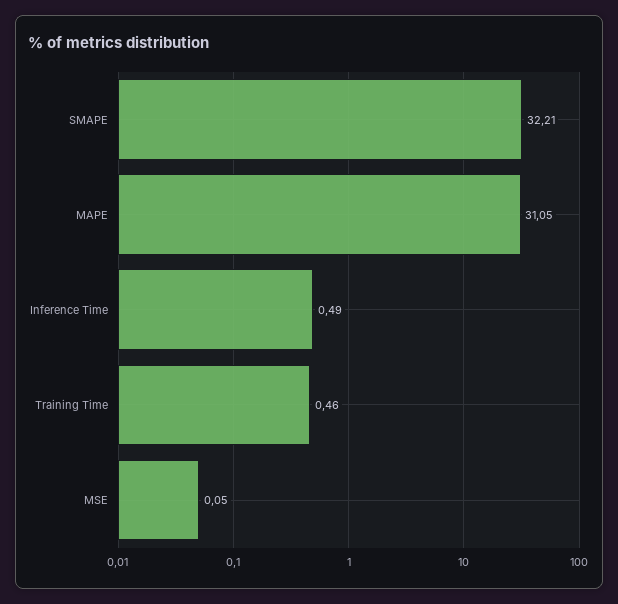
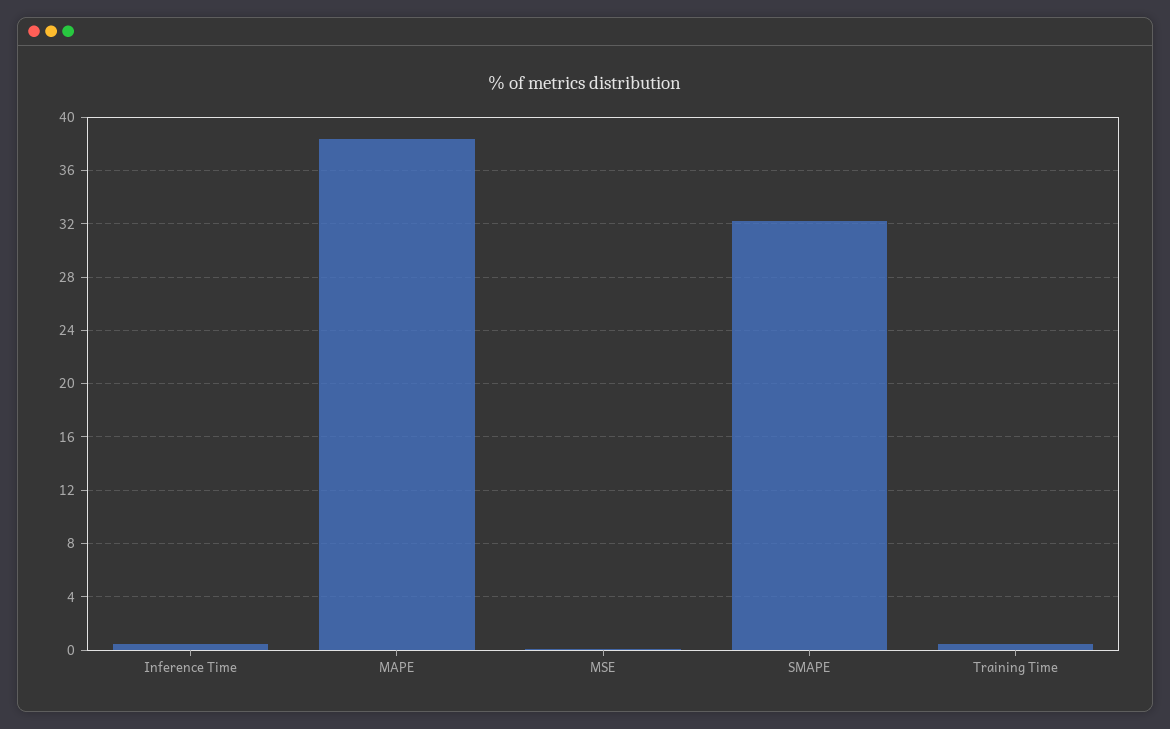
  {
    "SMAPE": 32.21,
-   "MAPE": 31.05,
+   "MAPE": 38.5,
    "Inference Time": 0.49,
    "Training Time": 0.46,
    "MSE": 0.05
  }

